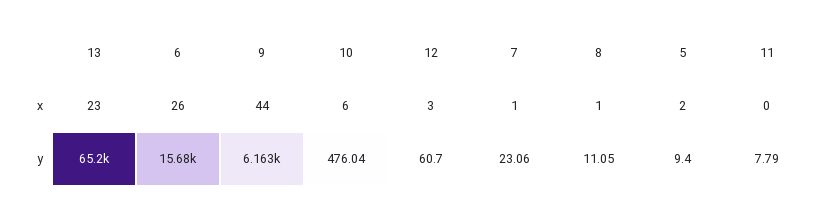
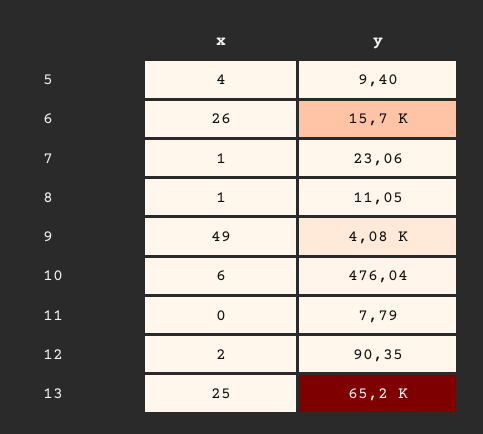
  {
    "13": {
-     "x": 23,
+     "x": 25,
      "y": 65200
    },
    "6": {
      "x": 26,
      "y": 15680
    },
    "9": {
-     "x": 44,
+     "x": 49,
-     "y": 6163
+     "y": 4080
    },
    "10": {
      "x": 6,
      "y": 476.04
    },
    "12": {
-     "x": 3,
+     "x": 2,
-     "y": 60.7
+     "y": 90.35
    },
    "7": {
      "x": 1,
      "y": 23.06
    },
    "8": {
      "x": 1,
      "y": 11.05
    },
    "5": {
-     "x": 2,
+     "x": 4,
      "y": 9.4
    },
    "11": {
      "x": 0,
      "y": 7.79
    }
  }

